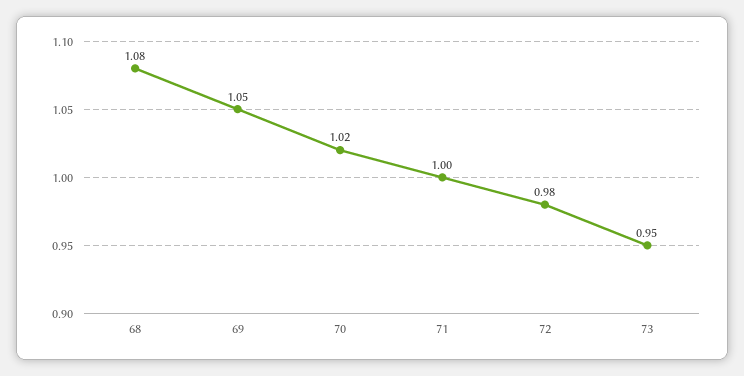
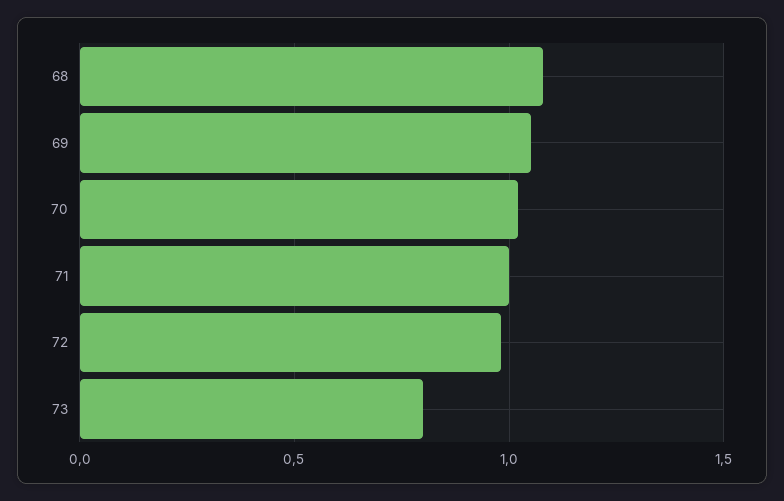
  {
    "68": 1.08,
    "69": 1.05,
    "70": 1.02,
    "71": 1,
    "72": 0.98,
-   "73": 0.95
+   "73": 0.8
  }

